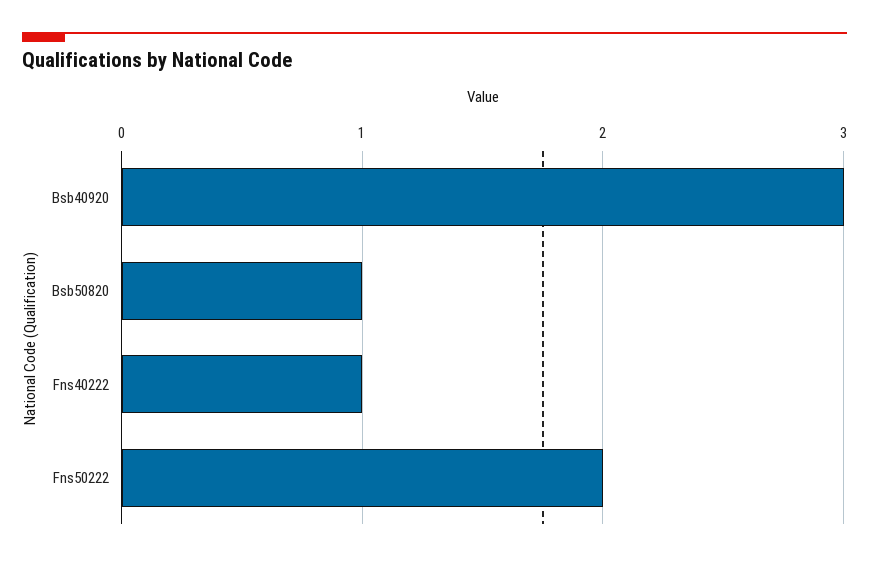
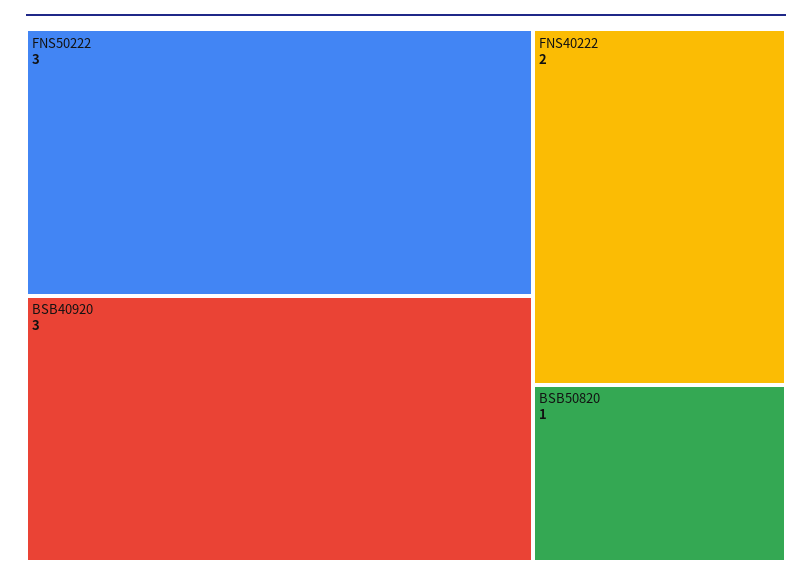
  {
    "Bsb40920": 3,
    "Bsb50820": 1,
-   "Fns40222": 1,
+   "Fns40222": 2,
-   "Fns50222": 2
+   "Fns50222": 3
  }

